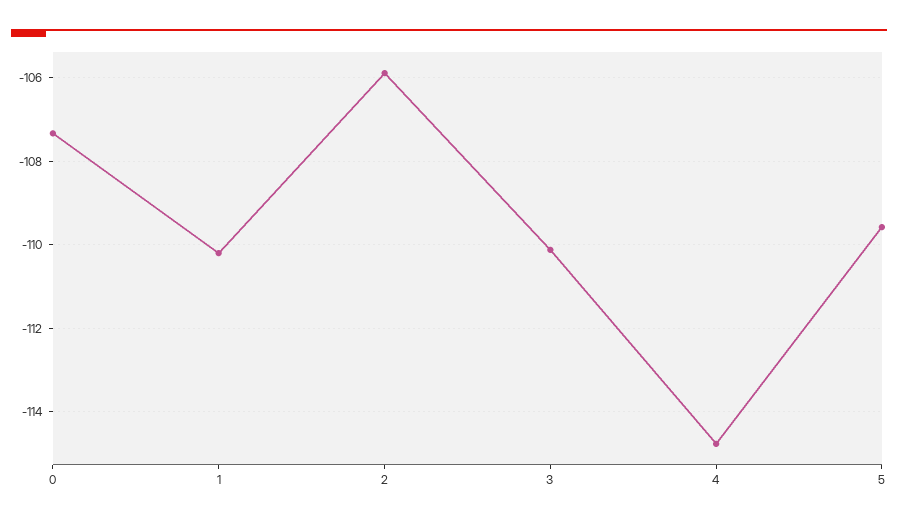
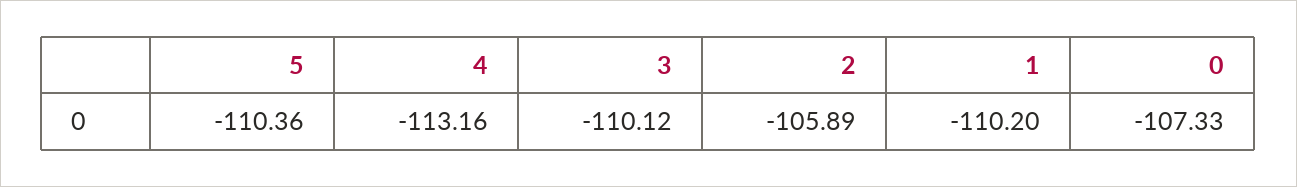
  {
    "0": -107.33,
    "1": -110.2,
    "2": -105.89,
    "3": -110.12,
-   "4": -114.8,
+   "4": -113.16,
-   "5": -109.6
+   "5": -110.36
  }

